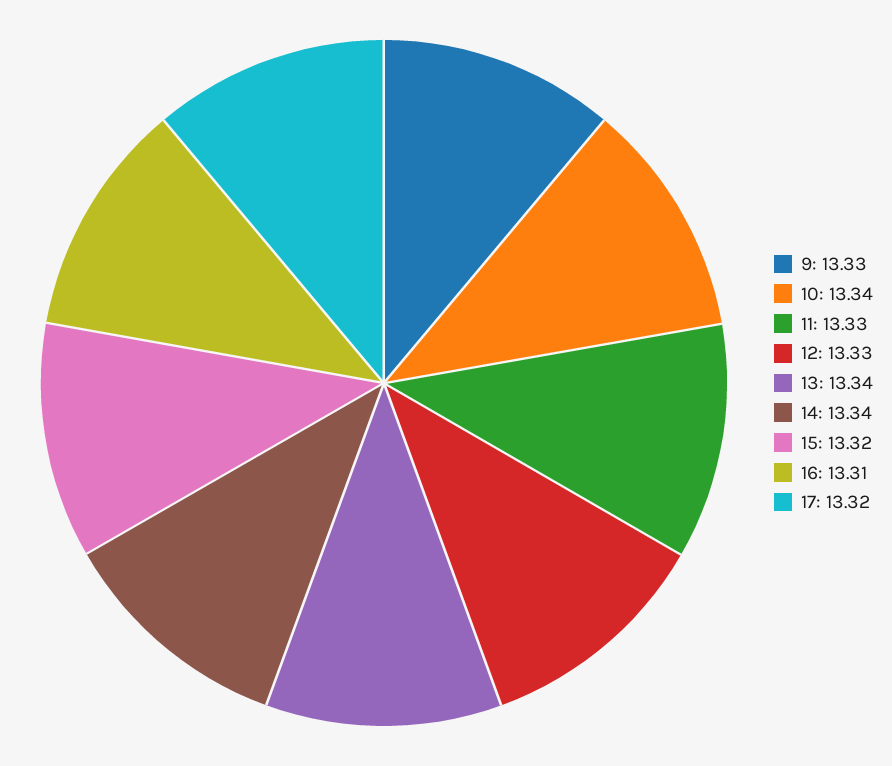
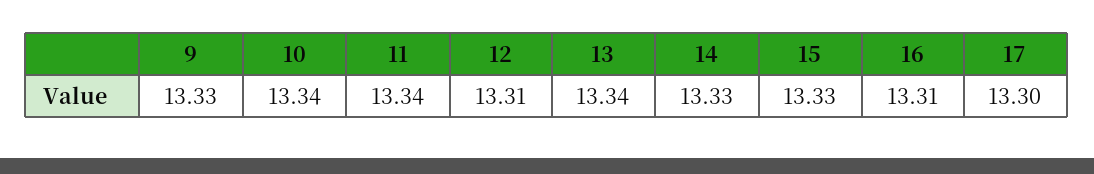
  {
    "9": 13.33,
    "10": 13.34,
-   "11": 13.33,
+   "11": 13.34,
-   "12": 13.33,
+   "12": 13.31,
    "13": 13.34,
-   "14": 13.34,
+   "14": 13.33,
-   "15": 13.32,
+   "15": 13.33,
    "16": 13.31,
-   "17": 13.32
+   "17": 13.3
  }

